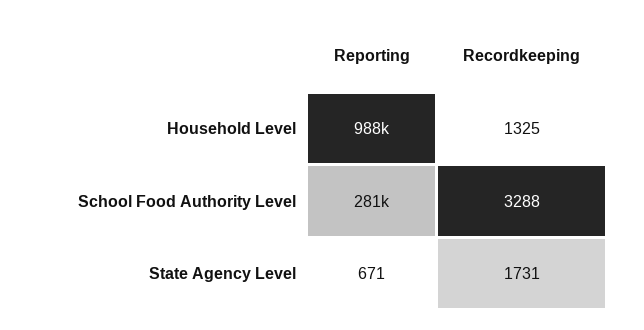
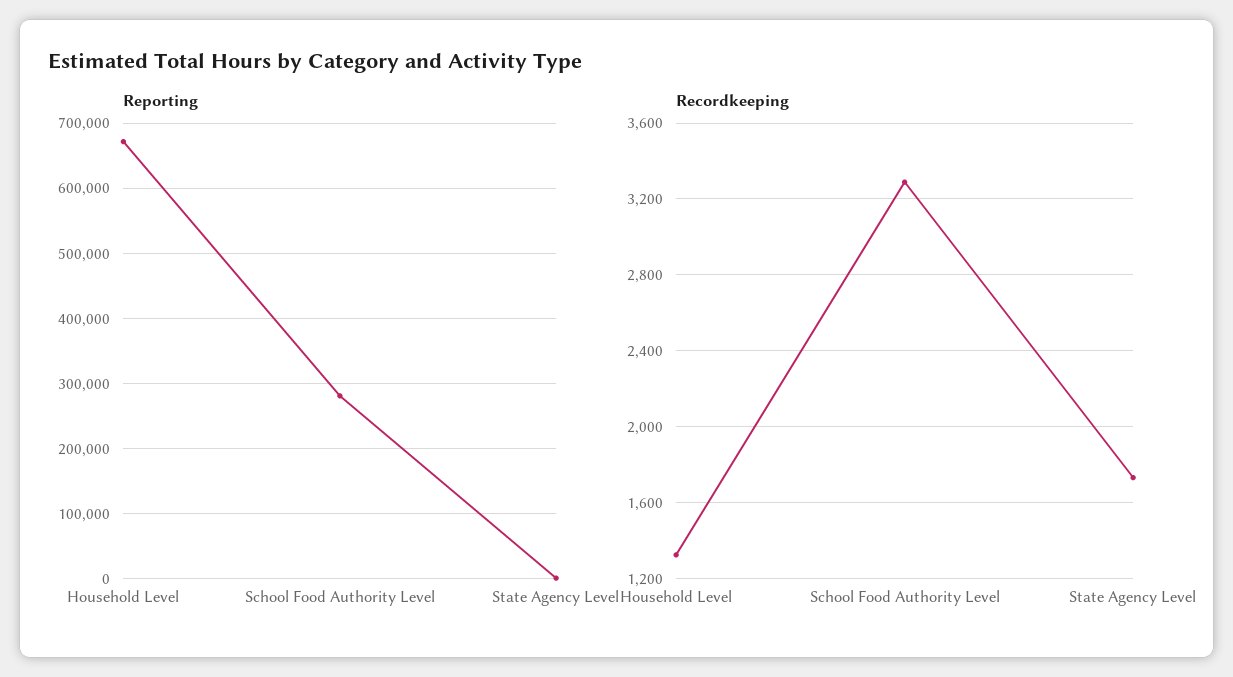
  {
    "Reporting": {
-     "Household Level": 988000,
+     "Household Level": 670000,
      "School Food Authority Level": 281000,
      "State Agency Level": 671
    },
    "Recordkeeping": {
      "Household Level": 1325,
      "School Food Authority Level": 3288,
      "State Agency Level": 1731
    }
  }

